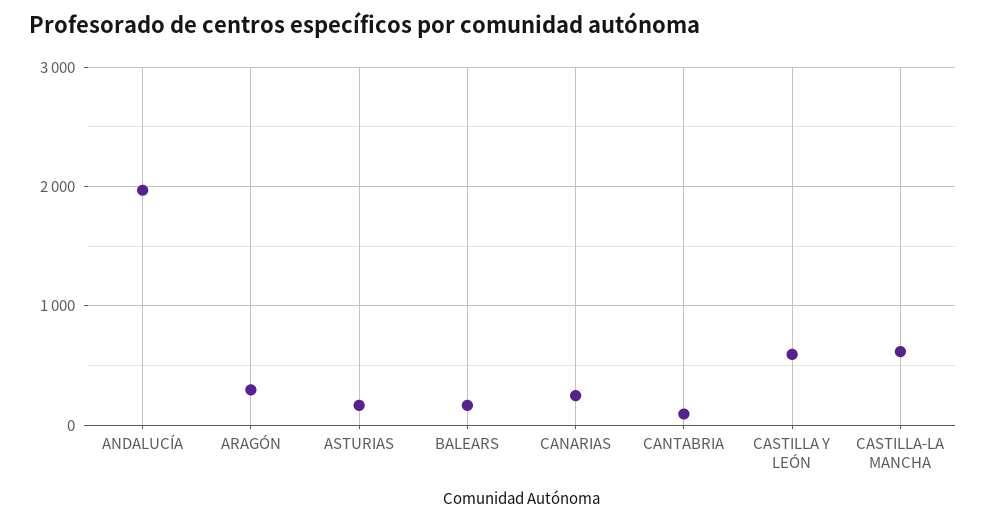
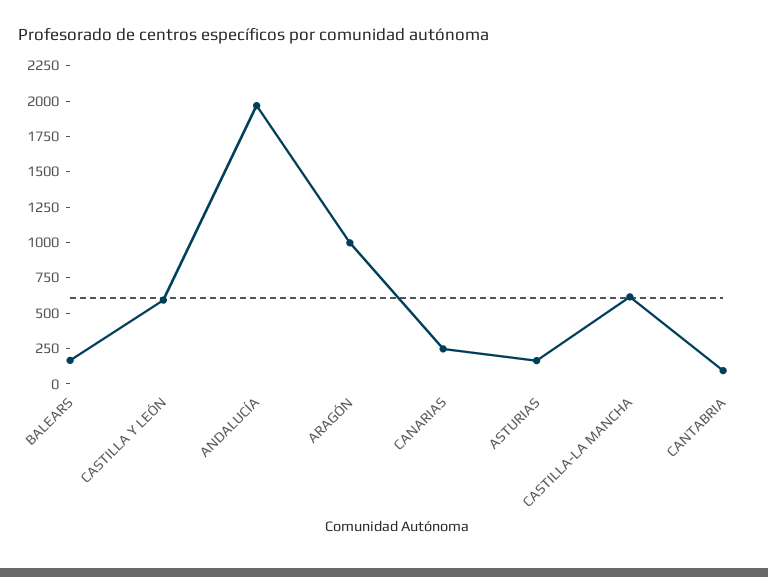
  {
    "ANDALUCÍA": 2000,
-   "ARAGÓN": 300,
+   "ARAGÓN": 1000,
    "ASTURIAS": 200,
    "BALEARS": 200,
    "CANARIAS": 200,
    "CANTABRIA": 100,
    "CASTILLA Y LEÓN": 600,
    "CASTILLA-LA MANCHA": 600
  }

